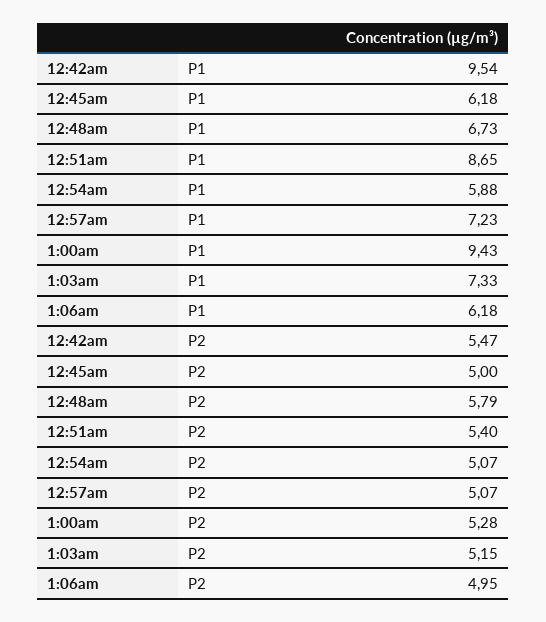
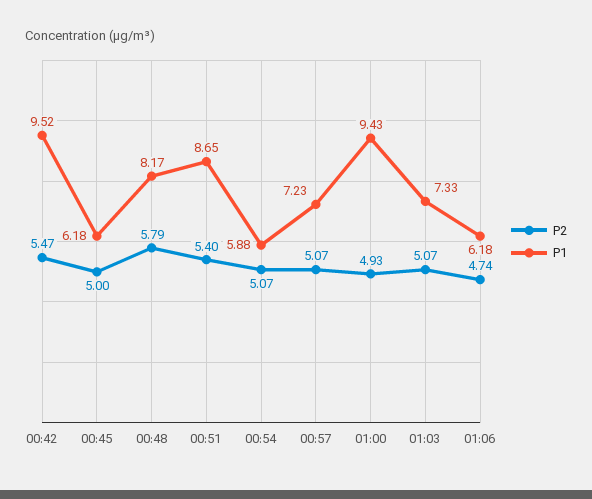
  {
    "P1": {
-     "12:42am": 9.54,
+     "12:42am": 9.52,
      "12:45am": 6.18,
-     "12:48am": 6.73,
+     "12:48am": 8.17,
      "12:51am": 8.65,
      "12:54am": 5.88,
      "12:57am": 7.23,
      "1:00am": 9.43,
      "1:03am": 7.33,
      "1:06am": 6.18
    },
    "P2": {
      "12:42am": 5.47,
      "12:45am": 5,
      "12:48am": 5.79,
      "12:51am": 5.4,
      "12:54am": 5.07,
      "12:57am": 5.07,
-     "1:00am": 5.28,
+     "1:00am": 4.93,
-     "1:03am": 5.15,
+     "1:03am": 5.07,
-     "1:06am": 4.95
+     "1:06am": 4.74
    }
  }

